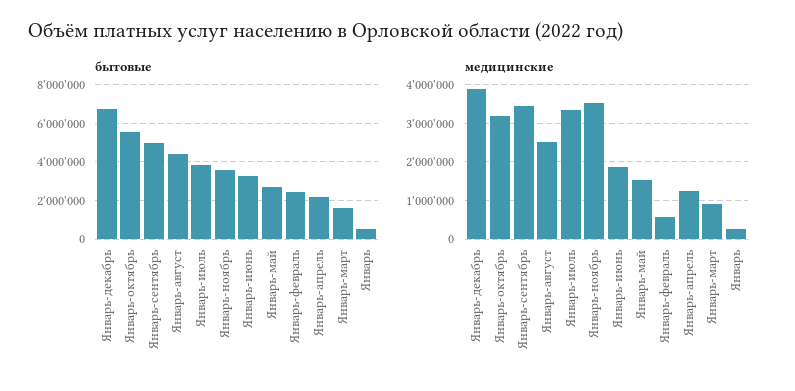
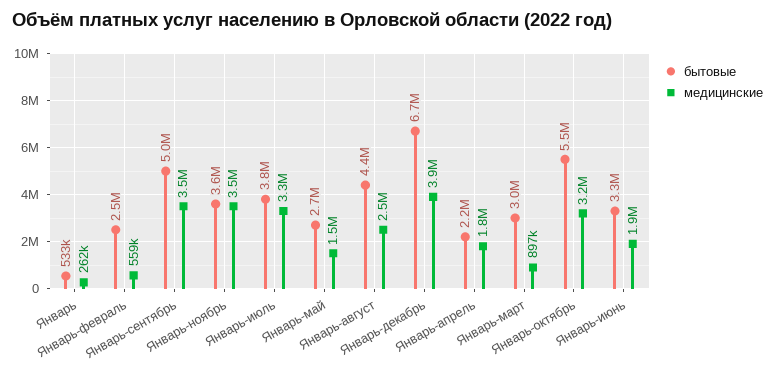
  {
    "бытовые": {
      "Январь-декабрь": 6700000,
      "Январь-октябрь": 5500000,
      "Январь-сентябрь": 5000000,
      "Январь-август": 4400000,
      "Январь-июль": 3800000,
      "Январь-ноябрь": 3600000,
      "Январь-июнь": 3300000,
      "Январь-май": 2700000,
      "Январь-февраль": 2500000,
      "Январь-апрель": 2200000,
-     "Январь-март": 1500000,
+     "Январь-март": 3000000,
      "Январь": 533000
    },
    "медицинские": {
      "Январь-декабрь": 3900000,
      "Январь-октябрь": 3200000,
      "Январь-сентябрь": 3500000,
      "Январь-август": 2500000,
      "Январь-июль": 3300000,
      "Январь-ноябрь": 3500000,
      "Январь-июнь": 1900000,
      "Январь-май": 1500000,
      "Январь-февраль": 559000,
-     "Январь-апрель": 1200000,
+     "Январь-апрель": 1800000,
      "Январь-март": 897000,
      "Январь": 262000
    }
  }

